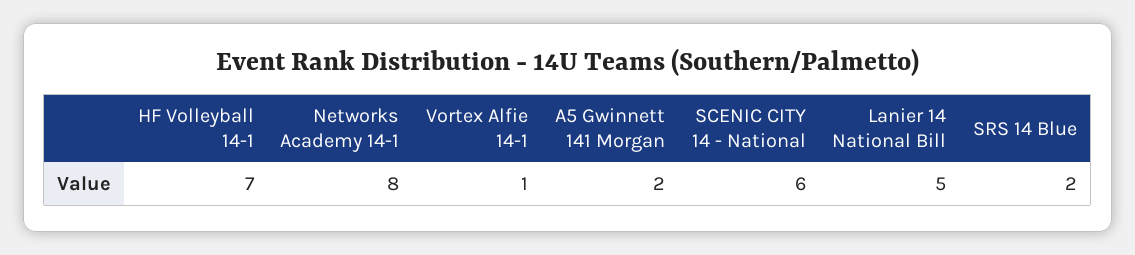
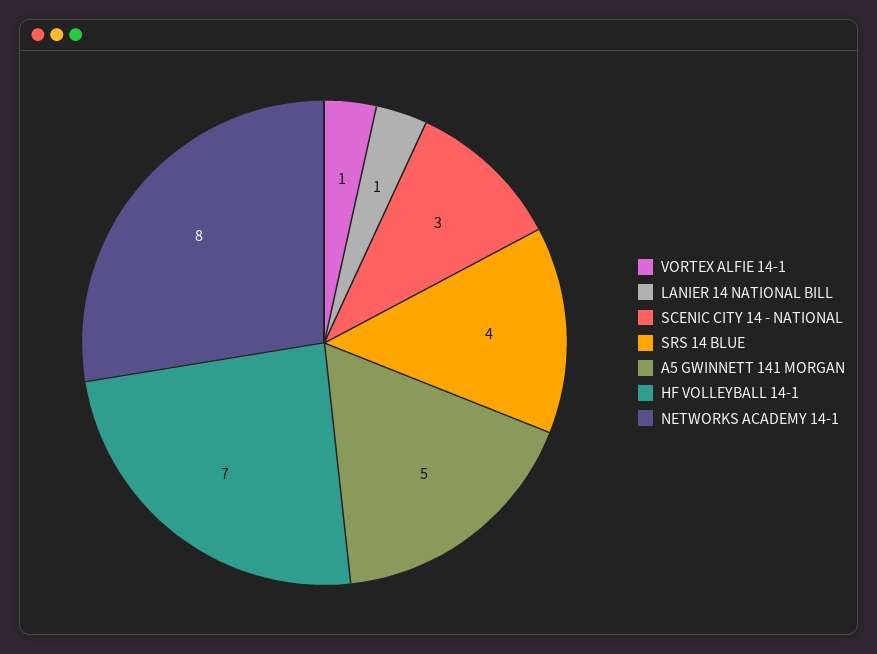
  {
    "HF Volleyball 14-1": 7,
    "Networks Academy 14-1": 8,
    "Vortex Alfie 14-1": 1,
-   "A5 Gwinnett 141 Morgan": 2,
+   "A5 Gwinnett 141 Morgan": 5,
-   "SCENIC CITY 14 - National": 6,
+   "SCENIC CITY 14 - National": 3,
-   "Lanier 14 National Bill": 5,
+   "Lanier 14 National Bill": 1,
-   "SRS 14 Blue": 2
+   "SRS 14 Blue": 4
  }

